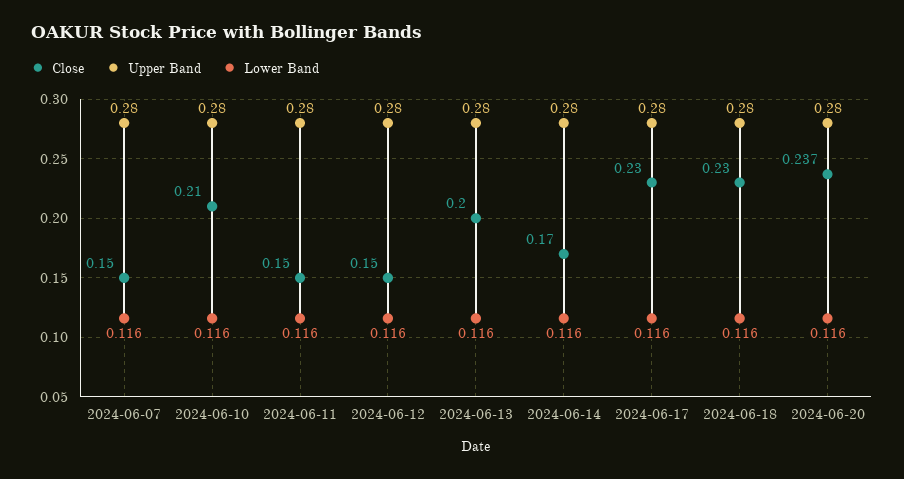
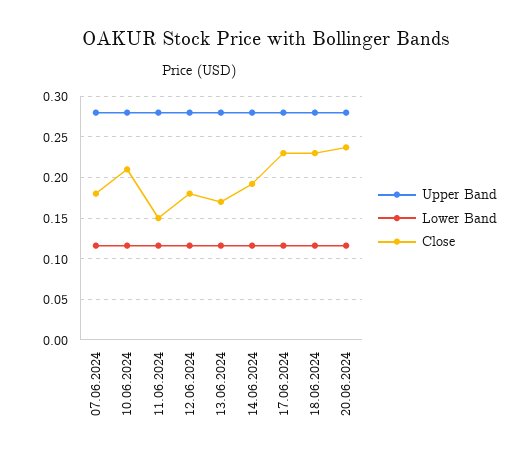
  {
    "Close": {
-     "2024-06-07": 0.15,
+     "2024-06-07": 0.18,
      "2024-06-10": 0.21,
      "2024-06-11": 0.15,
-     "2024-06-12": 0.15,
+     "2024-06-12": 0.18,
-     "2024-06-13": 0.2,
+     "2024-06-13": 0.17,
-     "2024-06-14": 0.17,
+     "2024-06-14": 0.19,
      "2024-06-17": 0.23,
      "2024-06-18": 0.23,
      "2024-06-20": 0.237
    },
    "Upper Band": {
      "2024-06-07": 0.28,
      "2024-06-10": 0.28,
      "2024-06-11": 0.28,
      "2024-06-12": 0.28,
      "2024-06-13": 0.28,
      "2024-06-14": 0.28,
      "2024-06-17": 0.28,
      "2024-06-18": 0.28,
      "2024-06-20": 0.28
    },
    "Lower Band": {
      "2024-06-07": 0.116,
      "2024-06-10": 0.116,
      "2024-06-11": 0.116,
      "2024-06-12": 0.116,
      "2024-06-13": 0.116,
      "2024-06-14": 0.116,
      "2024-06-17": 0.116,
      "2024-06-18": 0.116,
      "2024-06-20": 0.116
    }
  }

